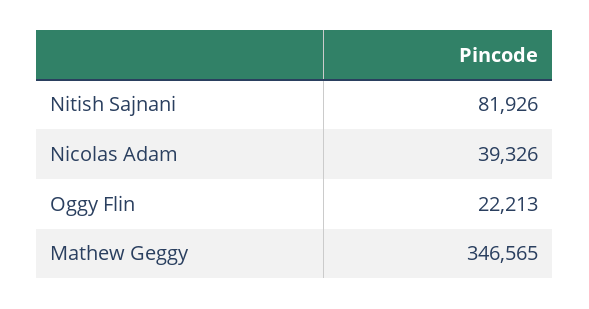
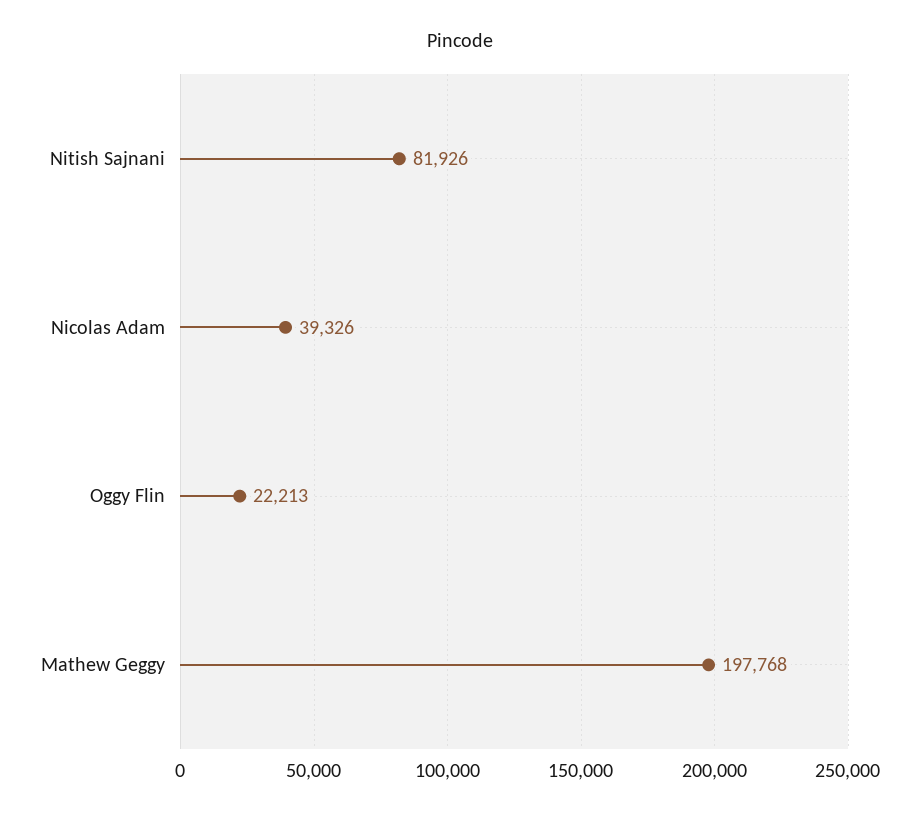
  {
    "Nitish Sajnani": 81926,
    "Nicolas Adam": 39326,
    "Oggy Flin": 22213,
-   "Mathew Geggy": 346565
+   "Mathew Geggy": 197768
  }

